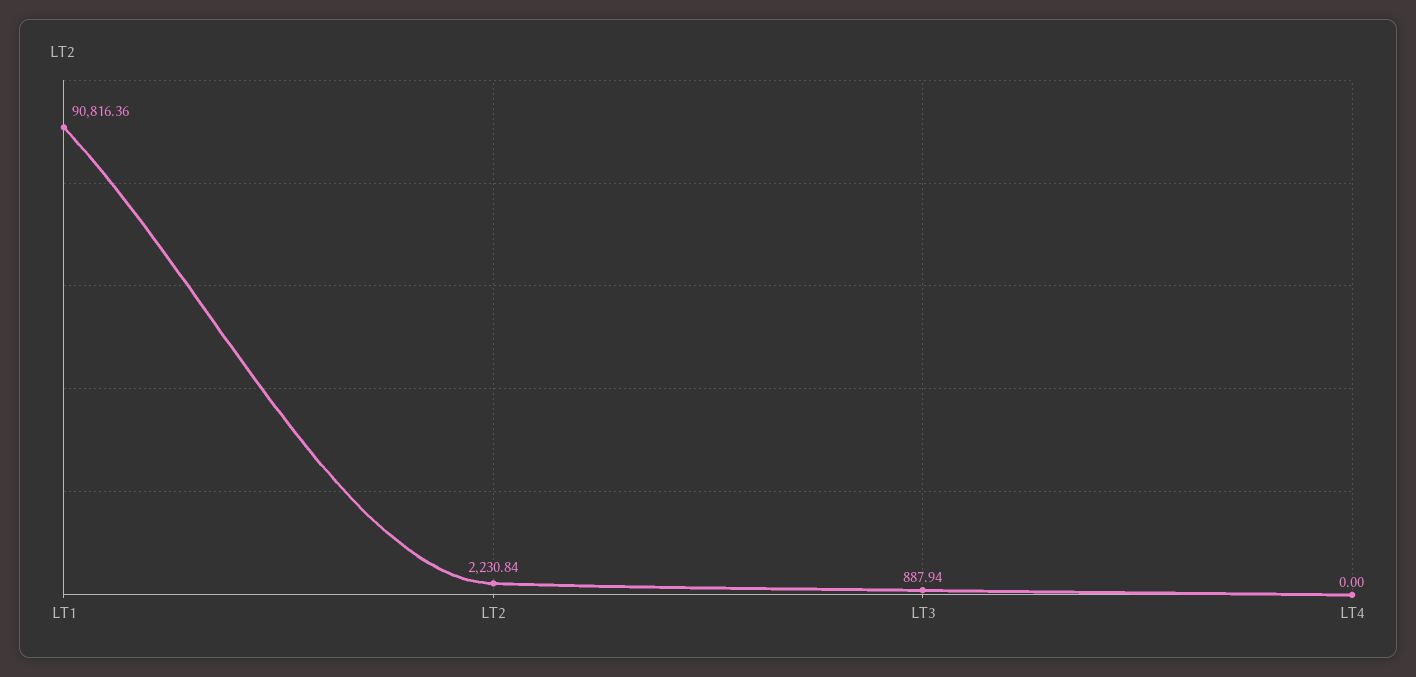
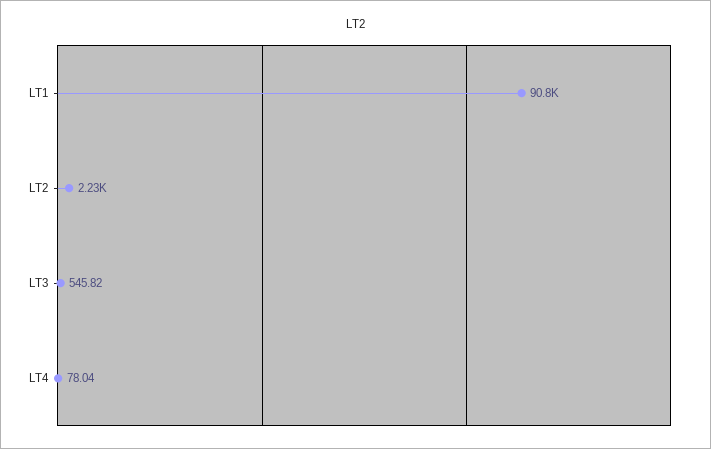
  {
    "LT1": 90816.36,
    "LT2": 2230.84,
-   "LT3": 887.94,
+   "LT3": 545.82,
-   "LT4": 0
+   "LT4": 78.04
  }

